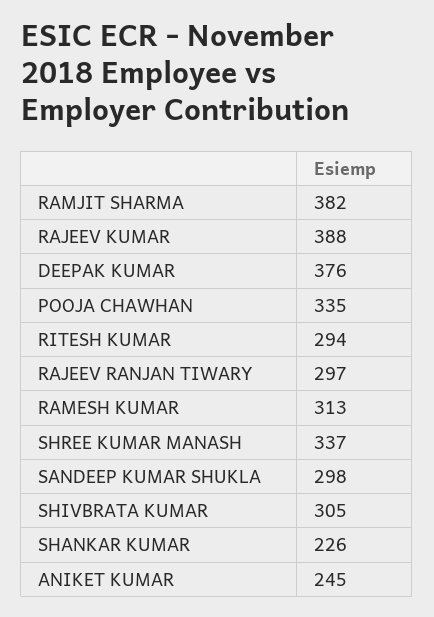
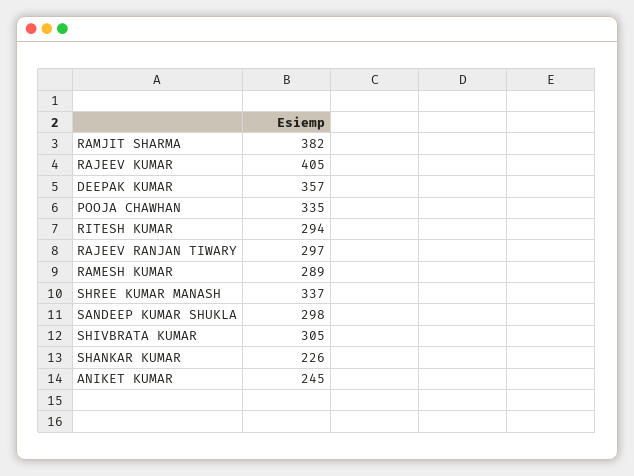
  {
    "RAMJIT SHARMA": 382,
-   "RAJEEV KUMAR": 388,
+   "RAJEEV KUMAR": 405,
-   "DEEPAK KUMAR": 376,
+   "DEEPAK KUMAR": 357,
    "POOJA CHAWHAN": 335,
    "RITESH KUMAR": 294,
    "RAJEEV RANJAN TIWARY": 297,
-   "RAMESH KUMAR": 313,
+   "RAMESH KUMAR": 289,
    "SHREE KUMAR MANASH": 337,
    "SANDEEP KUMAR SHUKLA": 298,
    "SHIVBRATA KUMAR": 305,
    "SHANKAR KUMAR": 226,
    "ANIKET KUMAR": 245
  }

